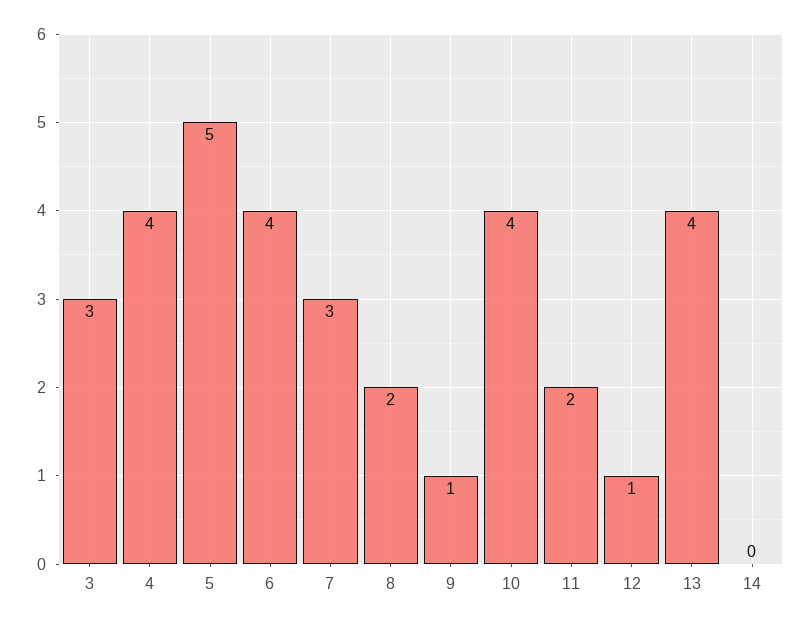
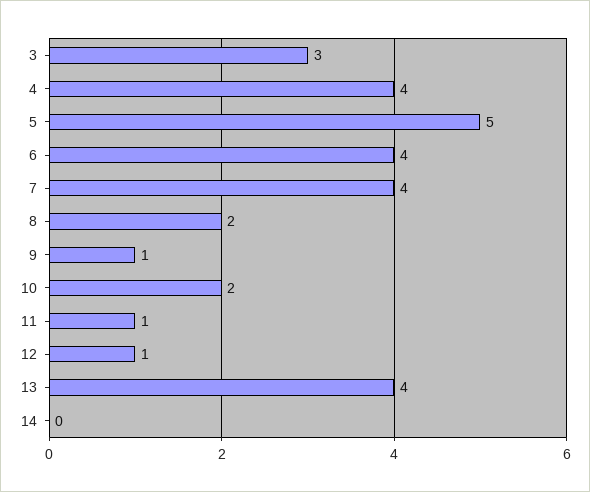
  {
    "3": 3,
    "4": 4,
    "5": 5,
    "6": 4,
-   "7": 3,
+   "7": 4,
    "8": 2,
    "9": 1,
-   "10": 4,
+   "10": 2,
-   "11": 2,
+   "11": 1,
    "12": 1,
    "13": 4,
    "14": 0
  }

